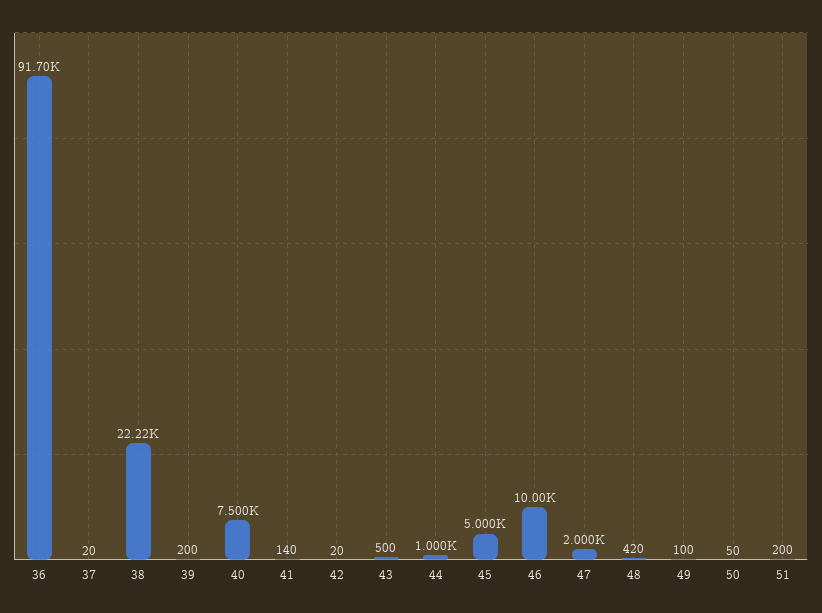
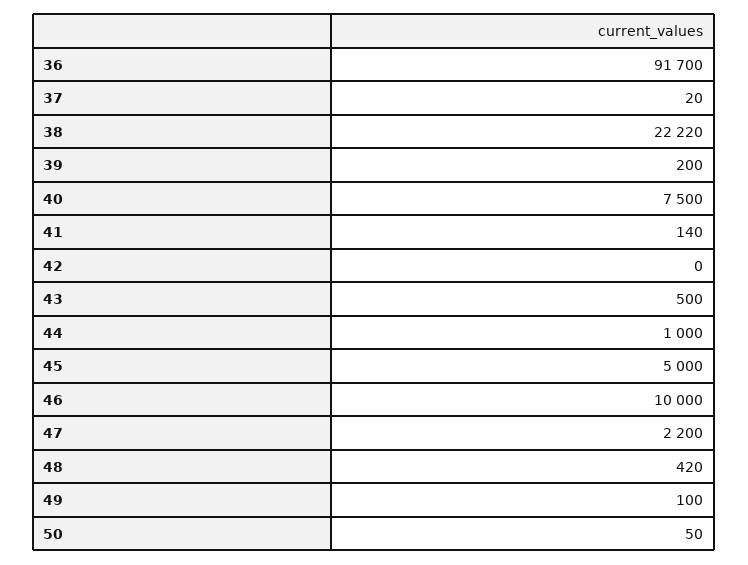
  {
    "36": 91700,
    "37": 20,
    "38": 22220,
    "39": 200,
    "40": 7500,
    "41": 140,
-   "42": 20,
+   "42": 0,
    "43": 500,
    "44": 1000,
    "45": 5000,
    "46": 10000,
-   "47": 2000,
+   "47": 2200,
    "48": 420,
    "49": 100,
-   "50": 50,
+   "50": 50
-   "51": 200
  }

